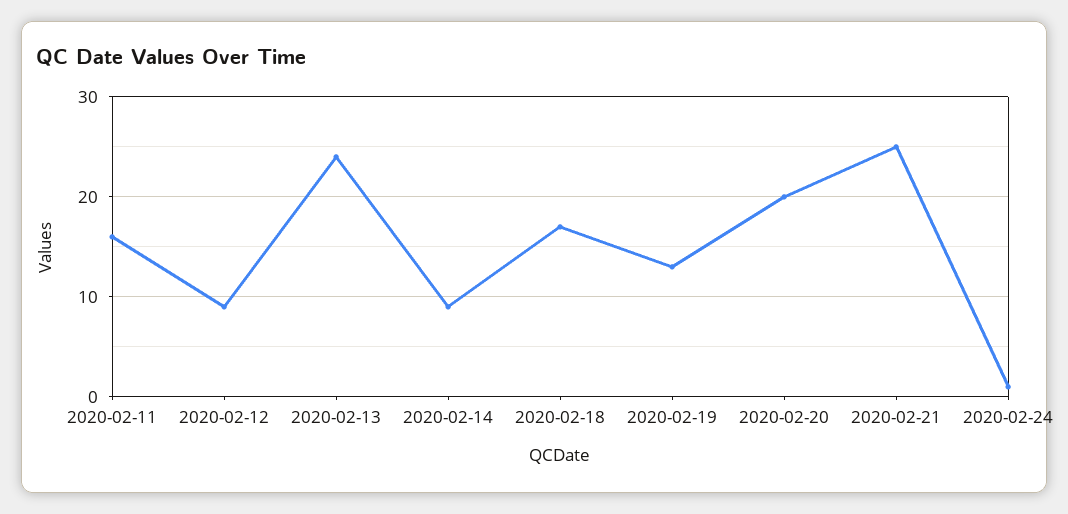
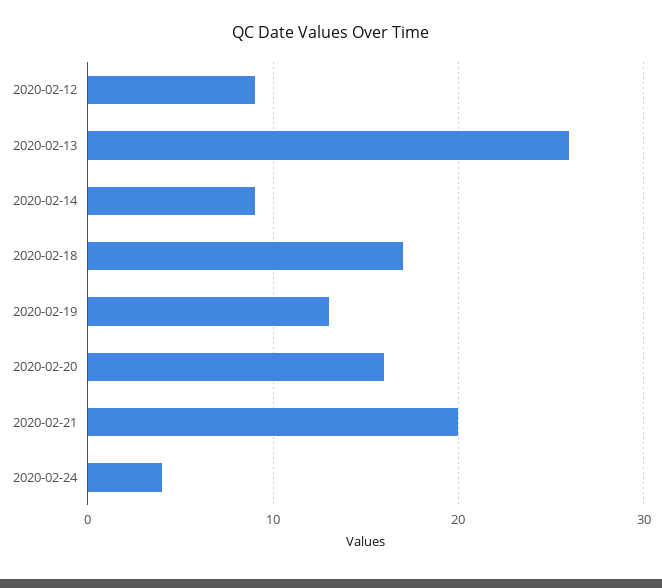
  {
-   "2020-02-11": 16,
    "2020-02-12": 9,
-   "2020-02-13": 24,
+   "2020-02-13": 26,
    "2020-02-14": 9,
    "2020-02-18": 17,
    "2020-02-19": 13,
-   "2020-02-20": 20,
+   "2020-02-20": 16,
-   "2020-02-21": 25,
+   "2020-02-21": 20,
-   "2020-02-24": 1
+   "2020-02-24": 4
  }

